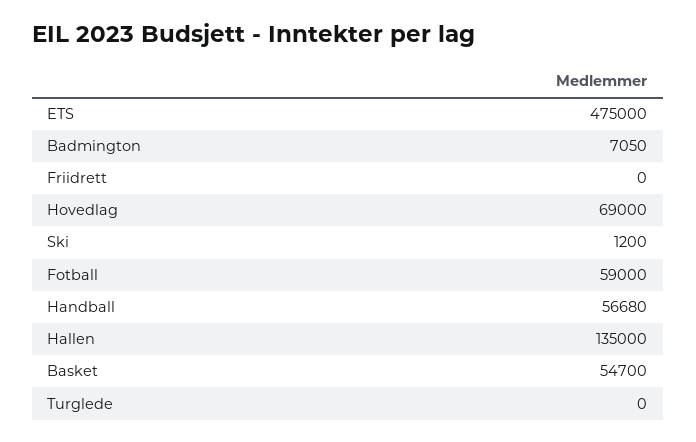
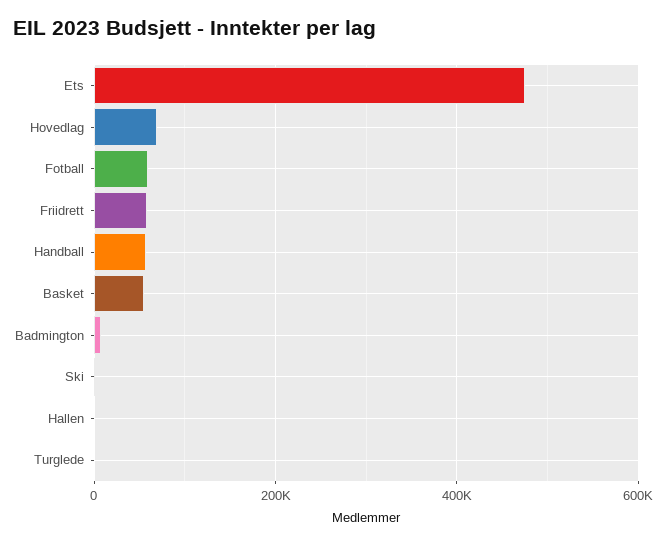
  {
    "ETS": 475000,
    "Badmington": 7050,
-   "Friidrett": 0,
+   "Friidrett": 60000,
    "Hovedlag": 69000,
    "Ski": 1200,
    "Fotball": 59000,
    "Handball": 56680,
-   "Hallen": 135000,
+   "Hallen": 0,
    "Basket": 54700,
    "Turglede": 0
  }

